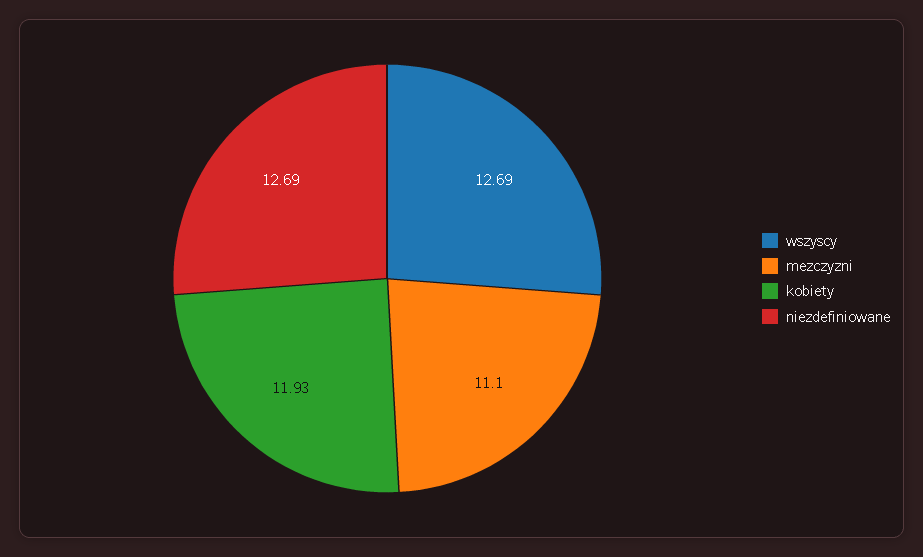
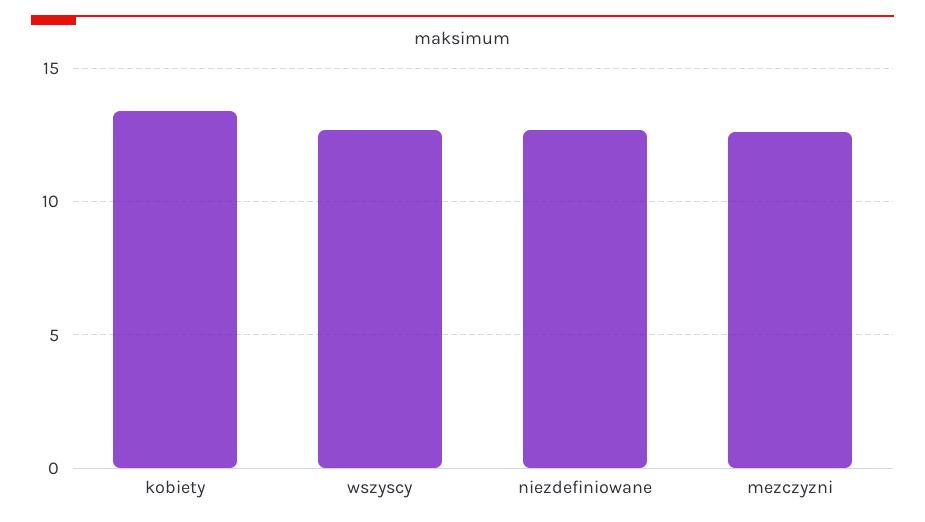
  {
    "wszyscy": 12.69,
-   "mezczyzni": 11.1,
+   "mezczyzni": 12.5,
-   "kobiety": 11.93,
+   "kobiety": 13.5,
    "niezdefiniowane": 12.69
  }

